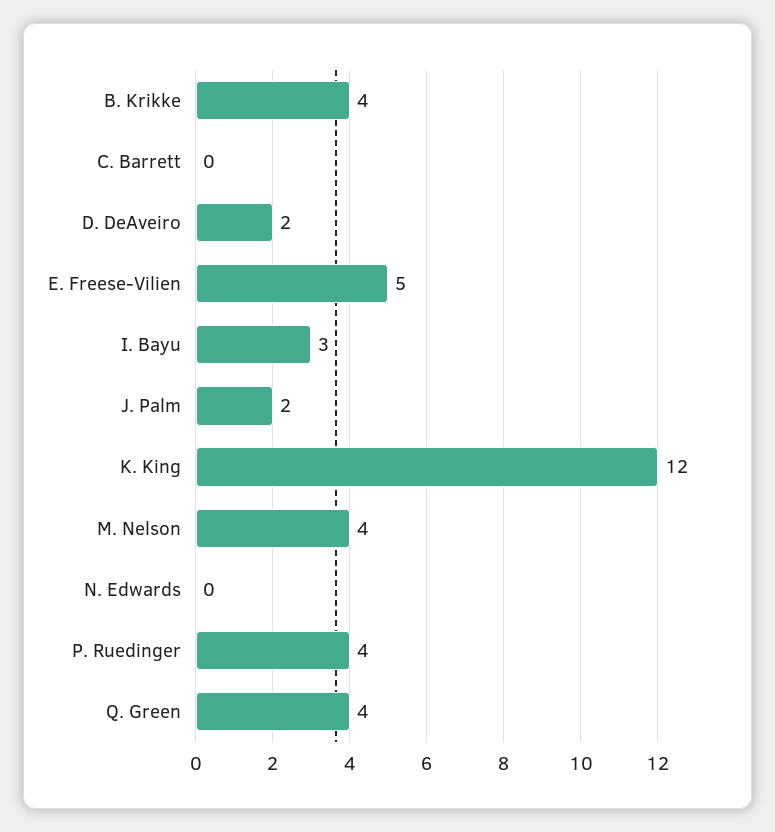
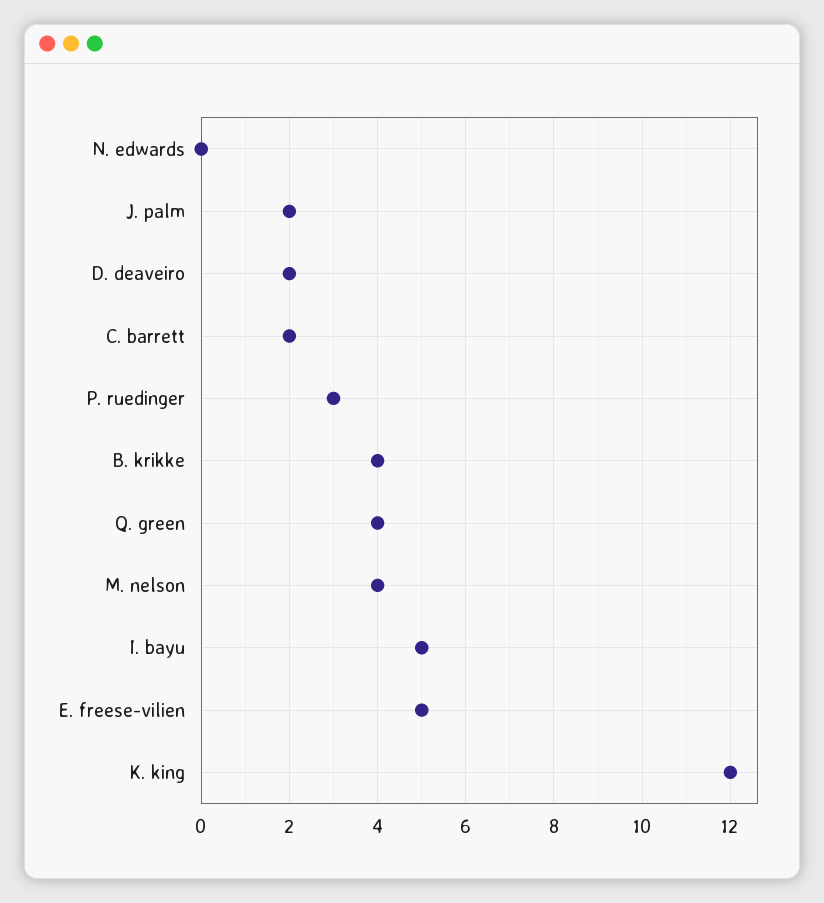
  {
    "B. Krikke": 4,
-   "C. Barrett": 0,
+   "C. Barrett": 2,
    "D. DeAveiro": 2,
    "E. Freese-Vilien": 5,
-   "I. Bayu": 3,
+   "I. Bayu": 5,
    "J. Palm": 2,
    "K. King": 12,
    "M. Nelson": 4,
    "N. Edwards": 0,
-   "P. Ruedinger": 4,
+   "P. Ruedinger": 3,
    "Q. Green": 4
  }

